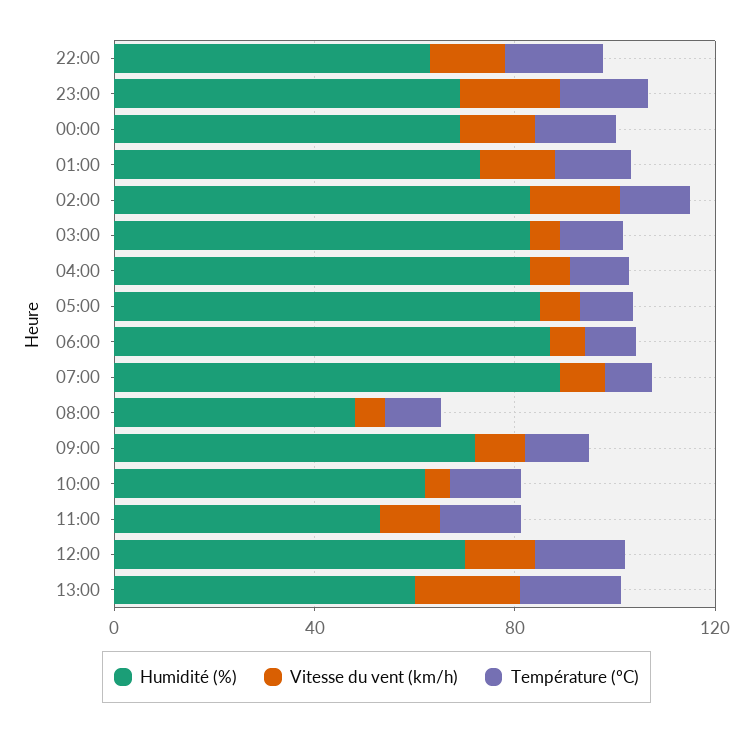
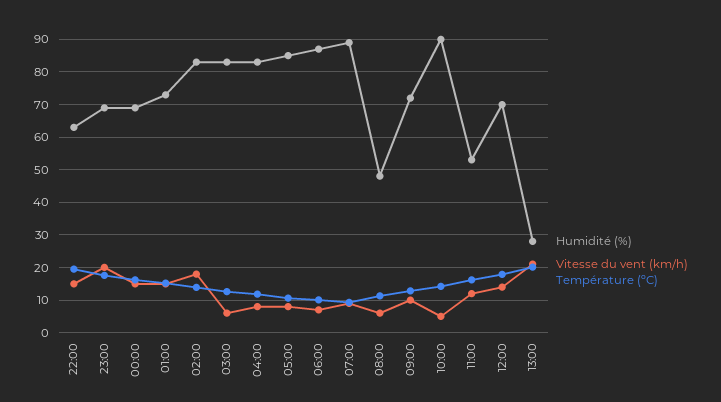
  {
    "Humidité (%)": {
      "22:00": 64,
      "23:00": 70,
      "00:00": 70,
      "01:00": 74,
      "02:00": 84,
      "03:00": 84,
      "04:00": 84,
      "05:00": 86,
      "06:00": 88,
      "07:00": 90,
      "08:00": 48,
      "09:00": 72,
-     "10:00": 60,
+     "10:00": 90,
      "11:00": 54,
      "12:00": 70,
-     "13:00": 60
+     "13:00": 28
    },
    "Vitesse du vent (km/h)": {
      "22:00": 16,
      "23:00": 20,
      "00:00": 16,
      "01:00": 16,
      "02:00": 18,
      "03:00": 6,
      "04:00": 8,
      "05:00": 8,
      "06:00": 8,
      "07:00": 10,
      "08:00": 6,
      "09:00": 10,
      "10:00": 6,
      "11:00": 12,
      "12:00": 14,
      "13:00": 22
    },
    "Température (ºC)": {
      "22:00": 20,
      "23:00": 18,
      "00:00": 16,
      "01:00": 16,
      "02:00": 14,
      "03:00": 12,
      "04:00": 12,
      "05:00": 10,
      "06:00": 10,
      "07:00": 10,
      "08:00": 12,
      "09:00": 12,
      "10:00": 14,
      "11:00": 16,
      "12:00": 18,
      "13:00": 20
    }
  }

